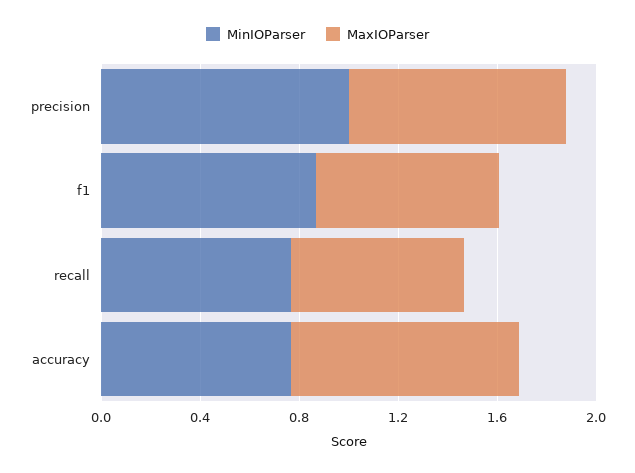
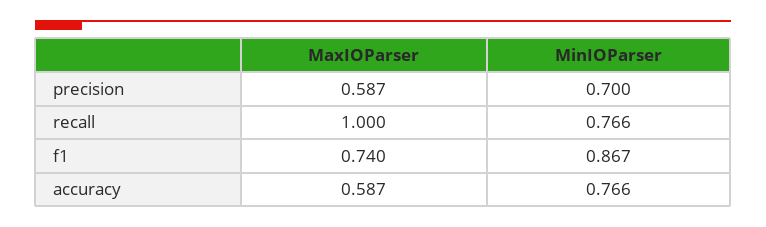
  {
    "MinIOParser": {
-     "precision": 1,
+     "precision": 0.7,
      "f1": 0.867,
      "recall": 0.766,
      "accuracy": 0.766
    },
    "MaxIOParser": {
-     "precision": 0.9,
+     "precision": 0.587,
      "f1": 0.74,
-     "recall": 0.7,
+     "recall": 1,
-     "accuracy": 0.9
+     "accuracy": 0.587
    }
  }

